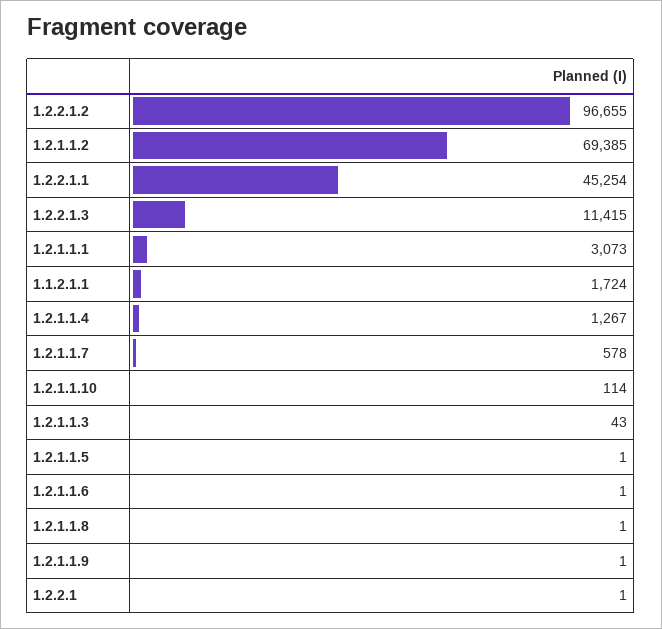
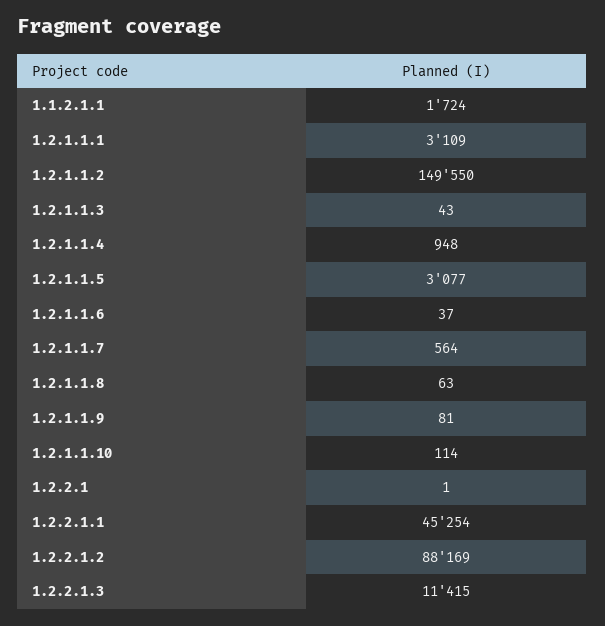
  {
-   "1.2.2.1.2": 96655,
+   "1.2.2.1.2": 88169,
-   "1.2.1.1.2": 69385,
+   "1.2.1.1.2": 149550,
    "1.2.2.1.1": 45254,
    "1.2.2.1.3": 11415,
-   "1.2.1.1.1": 3073,
+   "1.2.1.1.1": 3109,
    "1.1.2.1.1": 1724,
-   "1.2.1.1.4": 1267,
+   "1.2.1.1.4": 948,
-   "1.2.1.1.7": 578,
+   "1.2.1.1.7": 564,
    "1.2.1.1.10": 114,
    "1.2.1.1.3": 43,
-   "1.2.1.1.5": 1,
+   "1.2.1.1.5": 3077,
-   "1.2.1.1.6": 1,
+   "1.2.1.1.6": 37,
-   "1.2.1.1.8": 1,
+   "1.2.1.1.8": 63,
-   "1.2.1.1.9": 1,
+   "1.2.1.1.9": 81,
    "1.2.2.1": 1
  }

